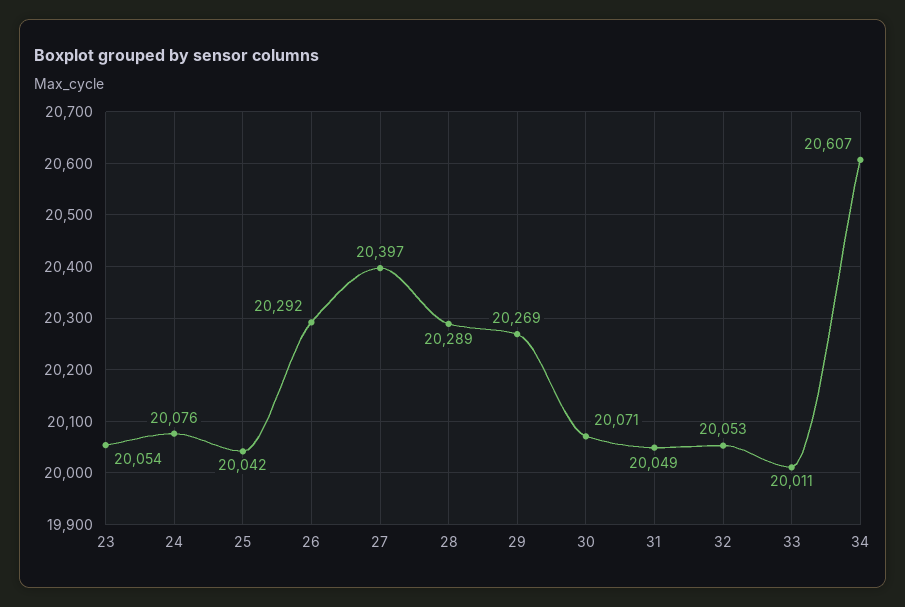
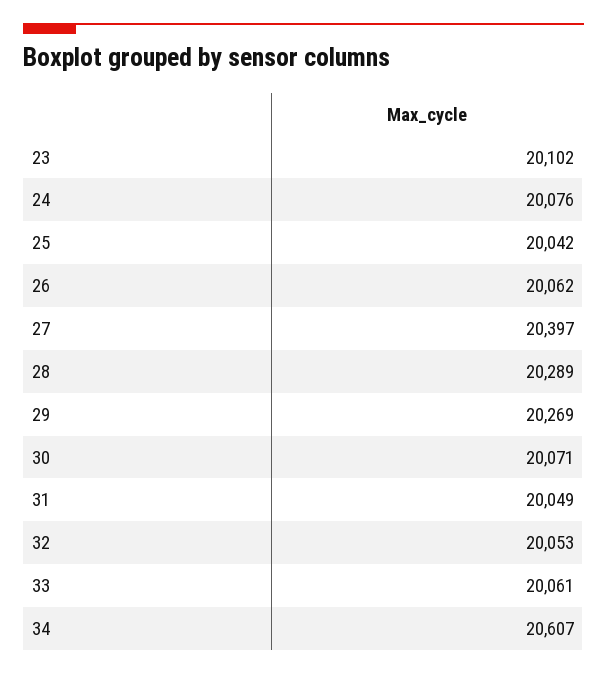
  {
-   "23": 20054,
+   "23": 20102,
    "24": 20076,
    "25": 20042,
-   "26": 20292,
+   "26": 20062,
    "27": 20397,
    "28": 20289,
    "29": 20269,
    "30": 20071,
    "31": 20049,
    "32": 20053,
-   "33": 20011,
+   "33": 20061,
    "34": 20607
  }

